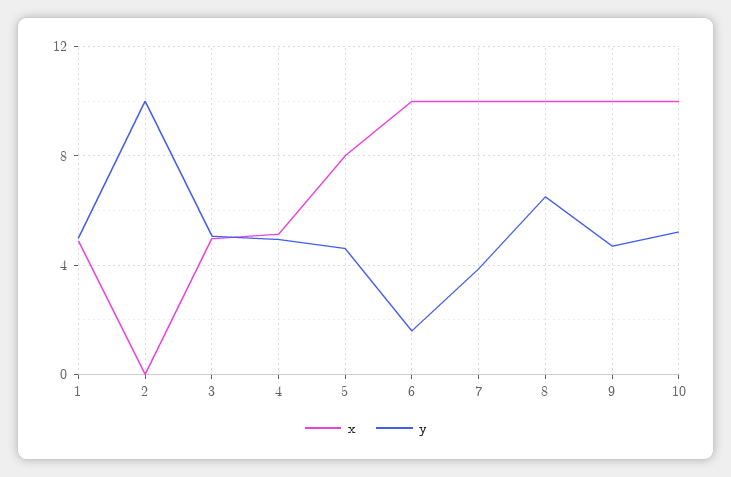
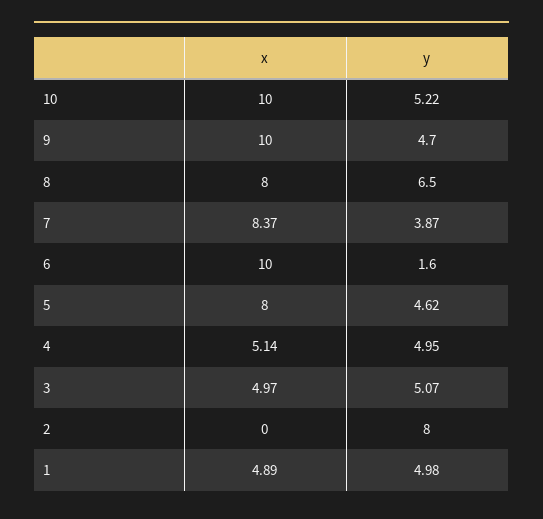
  {
    "x": {
      "1": 4.89,
      "2": 0,
      "3": 4.97,
      "4": 5.14,
      "5": 8,
      "6": 10,
-     "7": 10,
+     "7": 8.37,
-     "8": 10,
+     "8": 8,
      "9": 10,
      "10": 10
    },
    "y": {
      "1": 4.98,
-     "2": 10,
+     "2": 8,
      "3": 5.07,
      "4": 4.95,
      "5": 4.62,
      "6": 1.6,
      "7": 3.87,
      "8": 6.5,
      "9": 4.7,
      "10": 5.22
    }
  }

